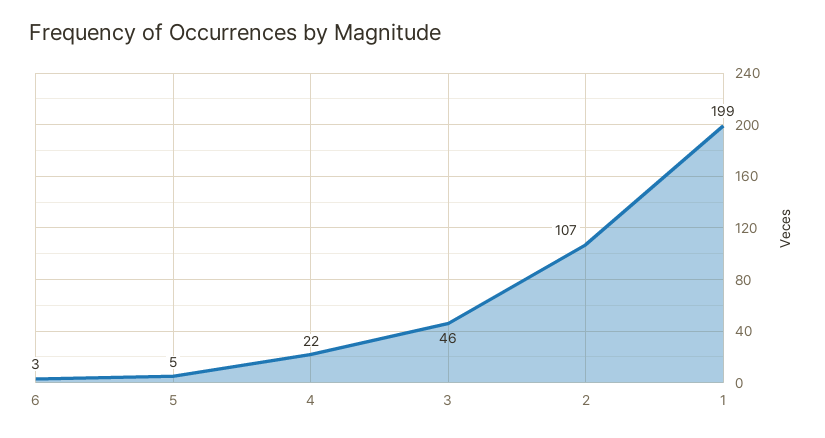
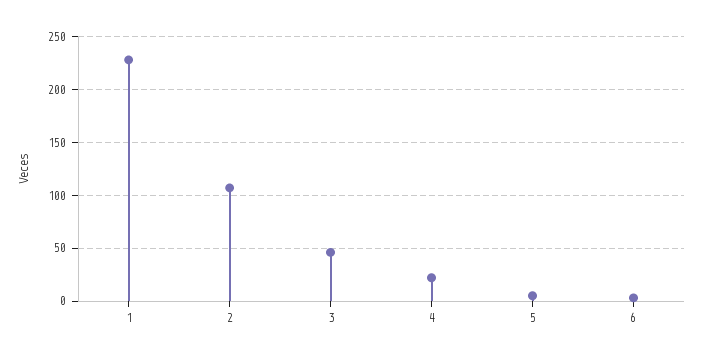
  {
    "6": 3,
    "5": 5,
    "4": 22,
    "3": 46,
    "2": 107,
-   "1": 199
+   "1": 230
  }

